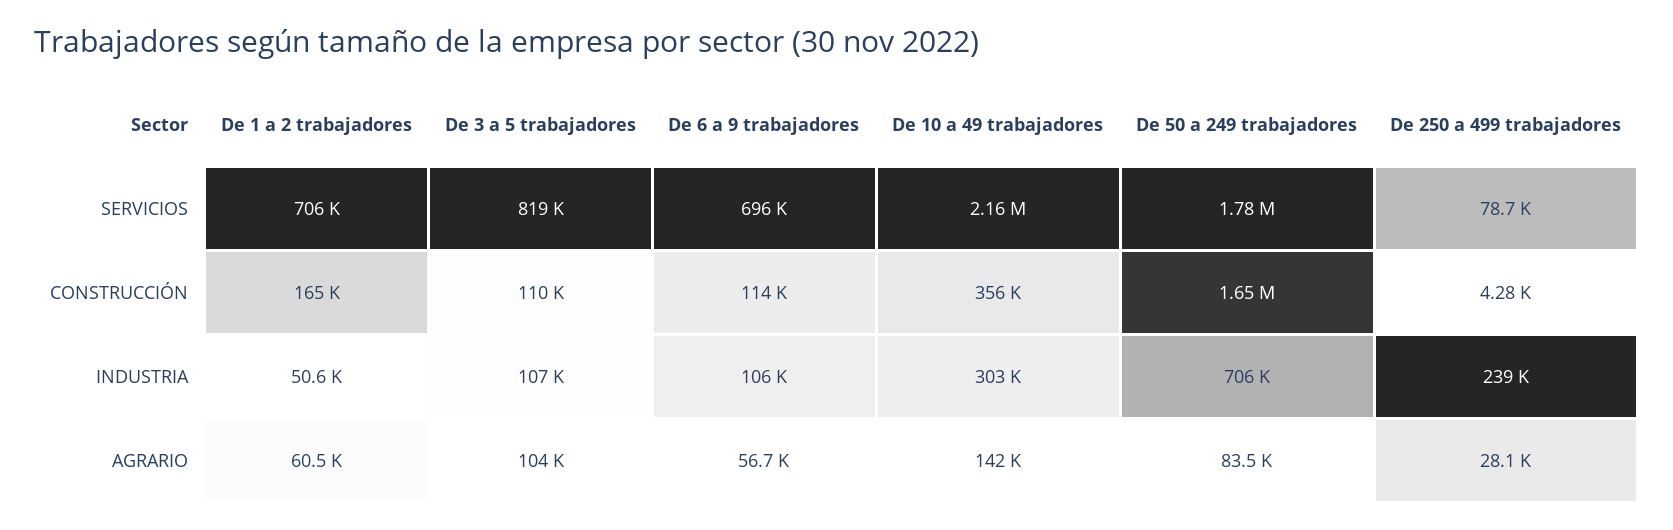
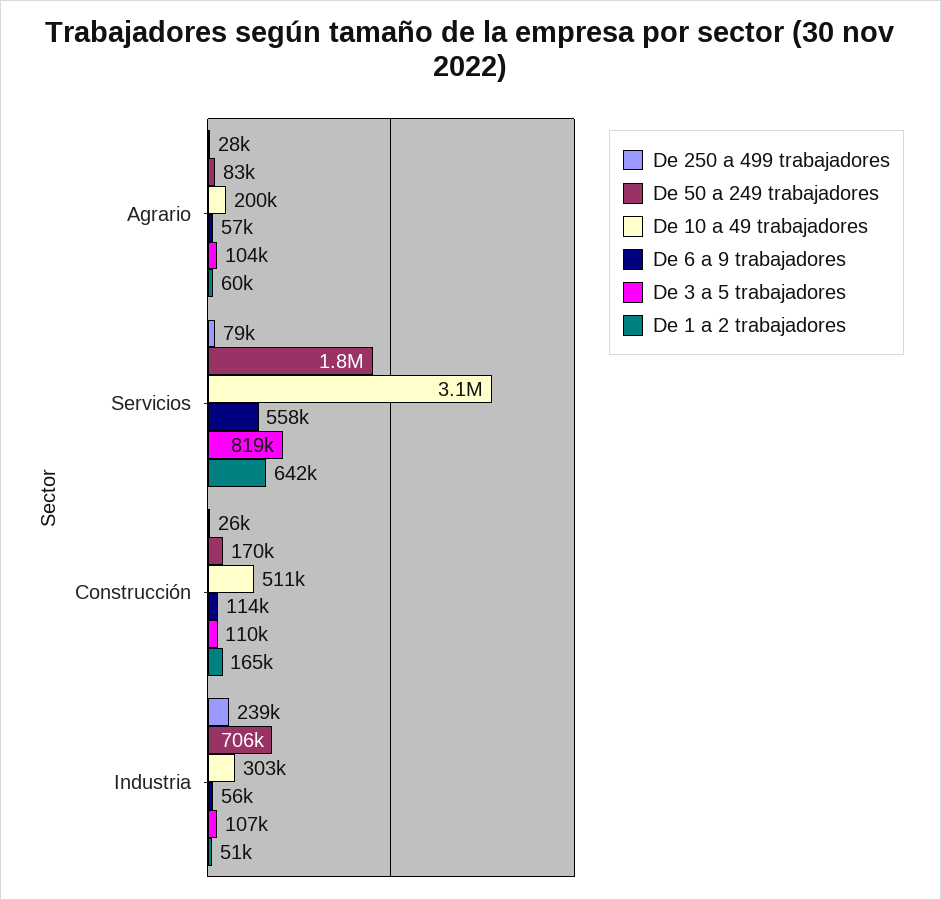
  {
    "De 1 a 2 trabajadores": {
-     "SERVICIOS": 706000,
+     "SERVICIOS": 642000,
      "CONSTRUCCIÓN": 165000,
      "INDUSTRIA": 50600,
      "AGRARIO": 60500
    },
    "De 3 a 5 trabajadores": {
      "SERVICIOS": 819000,
      "CONSTRUCCIÓN": 110000,
      "INDUSTRIA": 107000,
      "AGRARIO": 104000
    },
    "De 6 a 9 trabajadores": {
-     "SERVICIOS": 696000,
+     "SERVICIOS": 558000,
      "CONSTRUCCIÓN": 114000,
-     "INDUSTRIA": 106000,
+     "INDUSTRIA": 56000,
      "AGRARIO": 56700
    },
    "De 10 a 49 trabajadores": {
-     "SERVICIOS": 2160000,
+     "SERVICIOS": 3100000,
-     "CONSTRUCCIÓN": 356000,
+     "CONSTRUCCIÓN": 511000,
      "INDUSTRIA": 303000,
-     "AGRARIO": 142000
+     "AGRARIO": 200000
    },
    "De 50 a 249 trabajadores": {
      "SERVICIOS": 1780000,
-     "CONSTRUCCIÓN": 1650000,
+     "CONSTRUCCIÓN": 170000,
      "INDUSTRIA": 706000,
      "AGRARIO": 83500
    },
    "De 250 a 499 trabajadores": {
      "SERVICIOS": 78700,
-     "CONSTRUCCIÓN": 4280,
+     "CONSTRUCCIÓN": 26000,
      "INDUSTRIA": 239000,
      "AGRARIO": 28100
    }
  }

